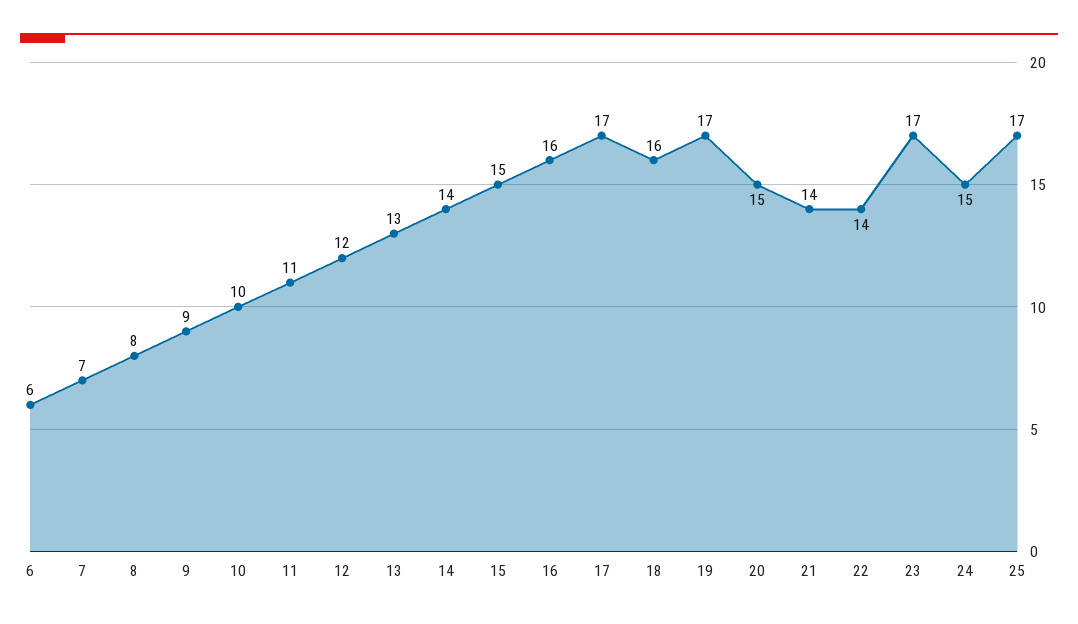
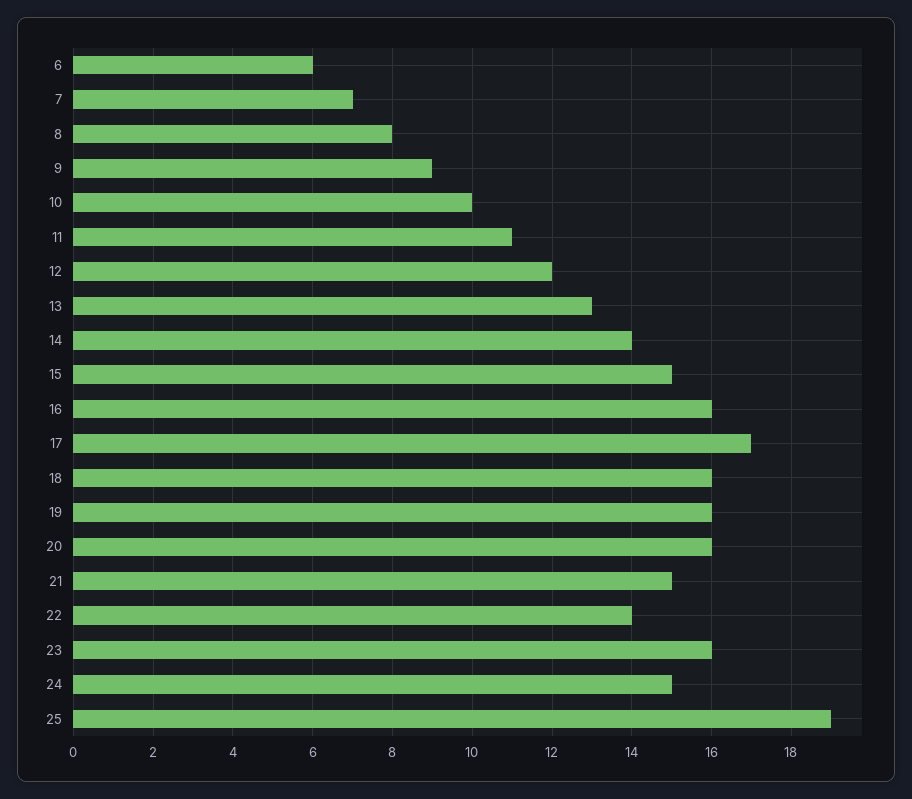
  {
    "6": 6,
    "7": 7,
    "8": 8,
    "9": 9,
    "10": 10,
    "11": 11,
    "12": 12,
    "13": 13,
    "14": 14,
    "15": 15,
    "16": 16,
    "17": 17,
    "18": 16,
-   "19": 17,
+   "19": 16,
-   "20": 15,
+   "20": 16,
-   "21": 14,
+   "21": 15,
    "22": 14,
-   "23": 17,
+   "23": 16,
    "24": 15,
-   "25": 17
+   "25": 19
  }

